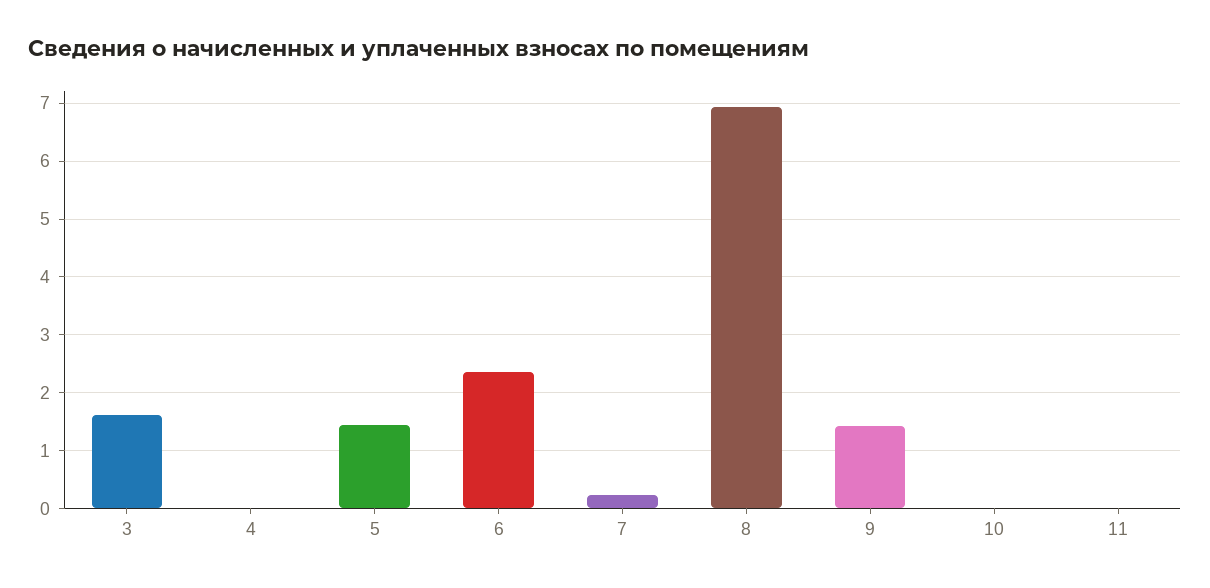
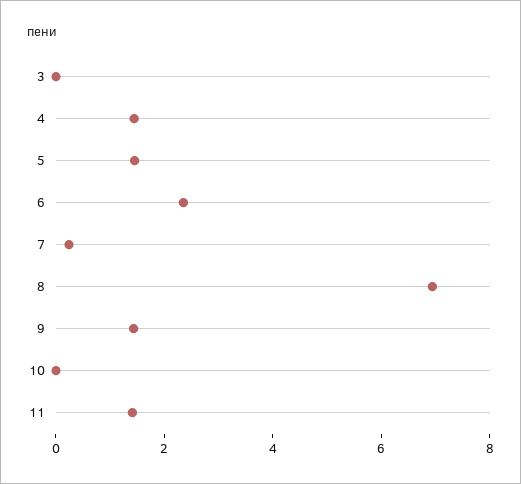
  {
-   "3": 1.6,
+   "3": 0,
-   "4": 0,
+   "4": 1.5,
    "5": 1.4,
    "6": 2.4,
    "7": 0.2,
    "8": 7,
    "9": 1.4,
    "10": 0,
-   "11": 0
+   "11": 1.5
  }

